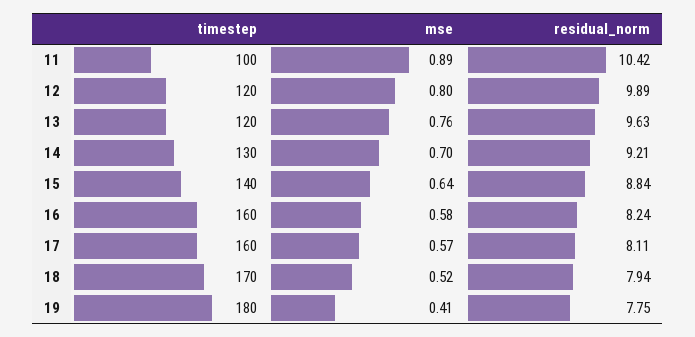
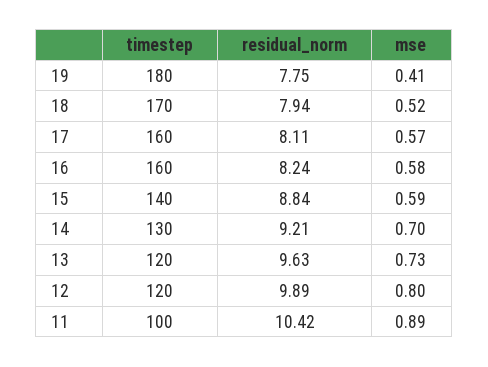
  {
    "timestep": {
      "11": 100,
      "12": 120,
      "13": 120,
      "14": 130,
      "15": 140,
      "16": 160,
      "17": 160,
      "18": 170,
      "19": 180
    },
    "mse": {
      "11": 0.89,
      "12": 0.8,
-     "13": 0.76,
+     "13": 0.73,
      "14": 0.7,
-     "15": 0.64,
+     "15": 0.59,
      "16": 0.58,
      "17": 0.57,
      "18": 0.52,
      "19": 0.41
    },
    "residual_norm": {
      "11": 10.42,
      "12": 9.89,
      "13": 9.63,
      "14": 9.21,
      "15": 8.84,
      "16": 8.24,
      "17": 8.11,
      "18": 7.94,
      "19": 7.75
    }
  }

